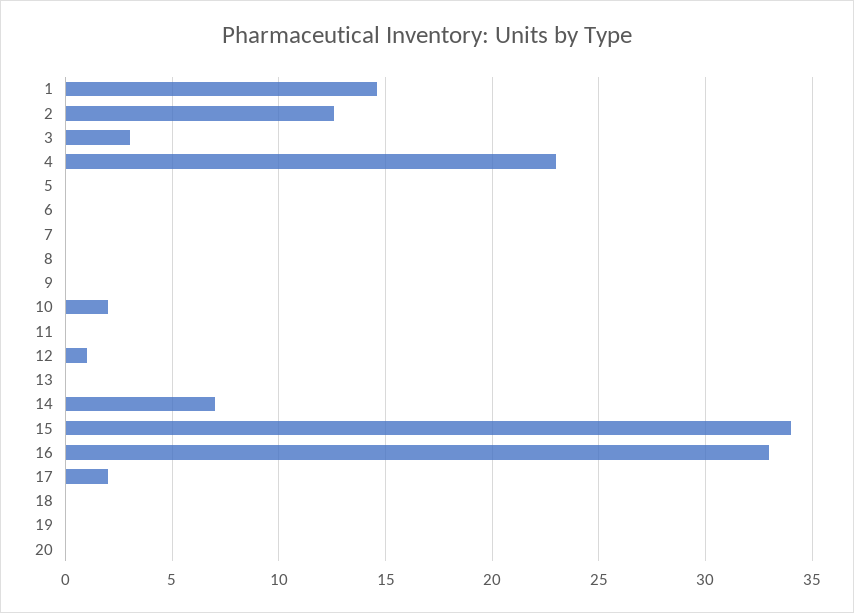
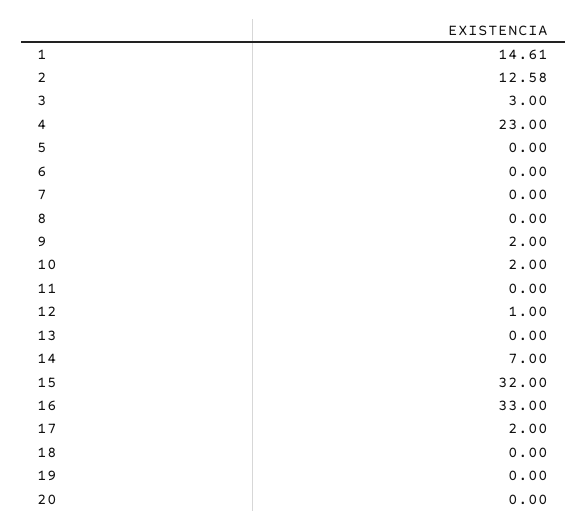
  {
    "1": 14.61,
    "2": 12.58,
    "3": 3,
    "4": 23,
    "5": 0,
    "6": 0,
    "7": 0,
    "8": 0,
-   "9": 0,
+   "9": 2,
    "10": 2,
    "11": 0,
    "12": 1,
    "13": 0,
    "14": 7,
-   "15": 34,
+   "15": 32,
    "16": 33,
    "17": 2,
    "18": 0,
    "19": 0,
    "20": 0
  }

